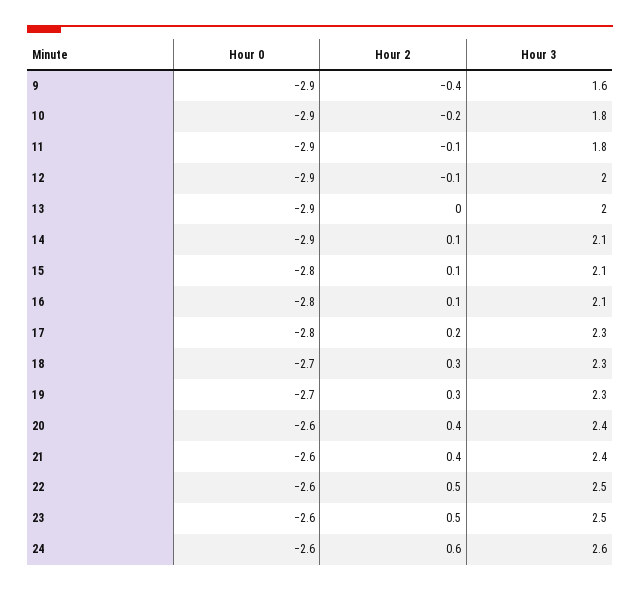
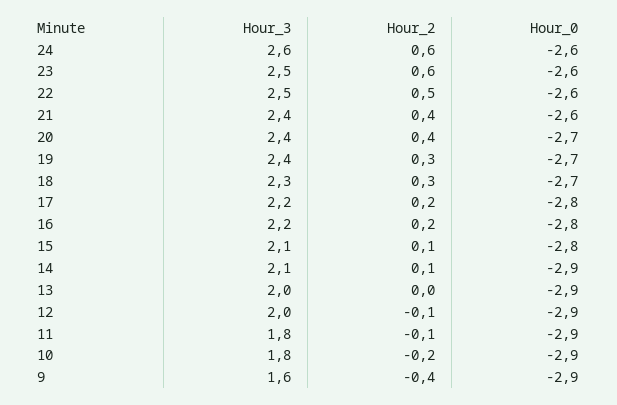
  {
    "Hour 0": {
      "9": -2.9,
      "10": -2.9,
      "11": -2.9,
      "12": -2.9,
      "13": -2.9,
      "14": -2.9,
      "15": -2.8,
      "16": -2.8,
      "17": -2.8,
      "18": -2.7,
      "19": -2.7,
-     "20": -2.6,
+     "20": -2.7,
      "21": -2.6,
      "22": -2.6,
      "23": -2.6,
      "24": -2.6
    },
    "Hour 2": {
      "9": -0.4,
      "10": -0.2,
      "11": -0.1,
      "12": -0.1,
      "13": 0,
      "14": 0.1,
      "15": 0.1,
-     "16": 0.1,
+     "16": 0.2,
      "17": 0.2,
      "18": 0.3,
      "19": 0.3,
      "20": 0.4,
      "21": 0.4,
      "22": 0.5,
-     "23": 0.5,
+     "23": 0.6,
      "24": 0.6
    },
    "Hour 3": {
      "9": 1.6,
      "10": 1.8,
      "11": 1.8,
      "12": 2,
      "13": 2,
      "14": 2.1,
      "15": 2.1,
-     "16": 2.1,
+     "16": 2.2,
-     "17": 2.3,
+     "17": 2.2,
      "18": 2.3,
-     "19": 2.3,
+     "19": 2.4,
      "20": 2.4,
      "21": 2.4,
      "22": 2.5,
      "23": 2.5,
      "24": 2.6
    }
  }

